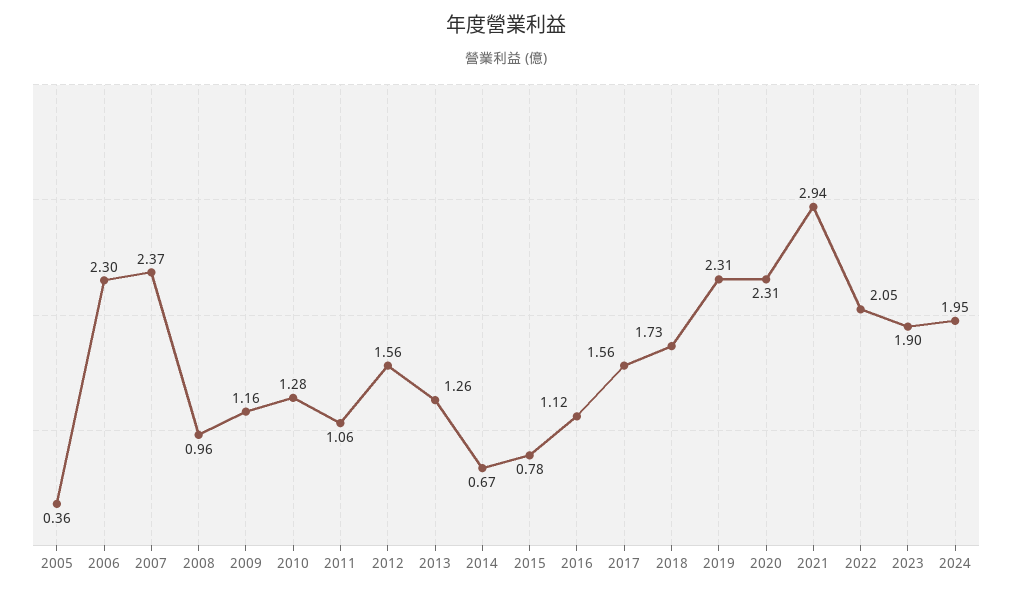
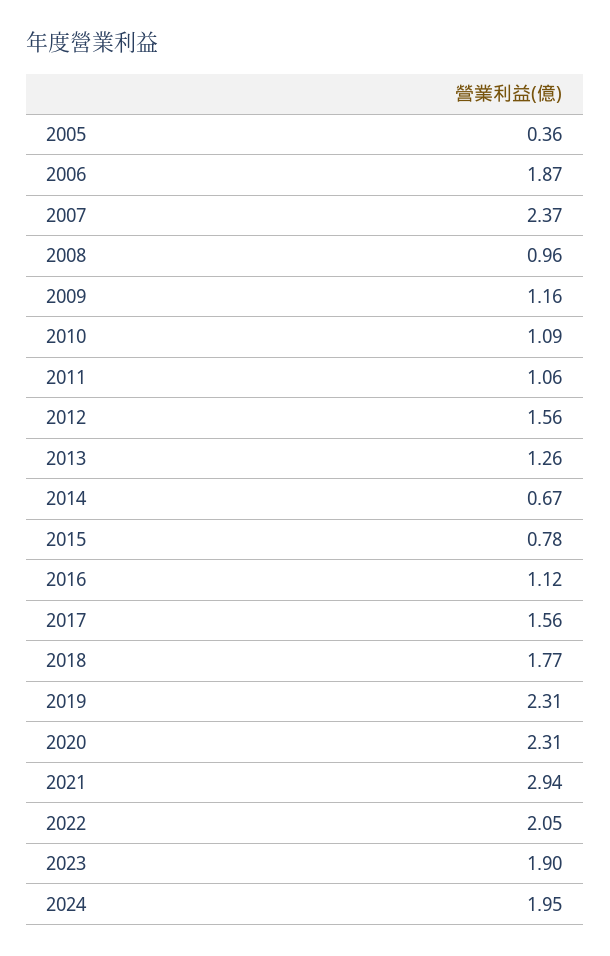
  {
    "2005": 0.36,
-   "2006": 2.3,
+   "2006": 1.87,
    "2007": 2.37,
    "2008": 0.96,
    "2009": 1.16,
-   "2010": 1.28,
+   "2010": 1.09,
    "2011": 1.06,
    "2012": 1.56,
    "2013": 1.26,
    "2014": 0.67,
    "2015": 0.78,
    "2016": 1.12,
    "2017": 1.56,
-   "2018": 1.73,
+   "2018": 1.77,
    "2019": 2.31,
    "2020": 2.31,
    "2021": 2.94,
    "2022": 2.05,
    "2023": 1.9,
    "2024": 1.95
  }

